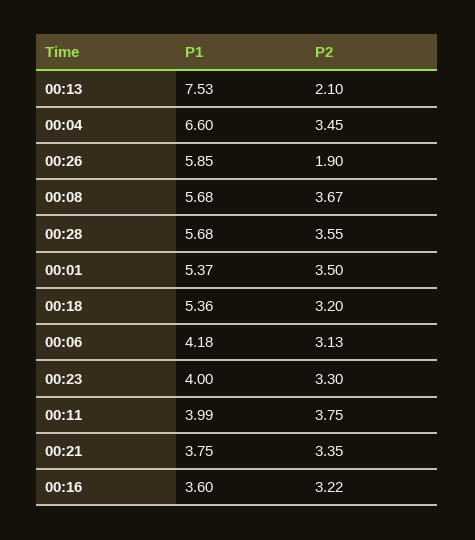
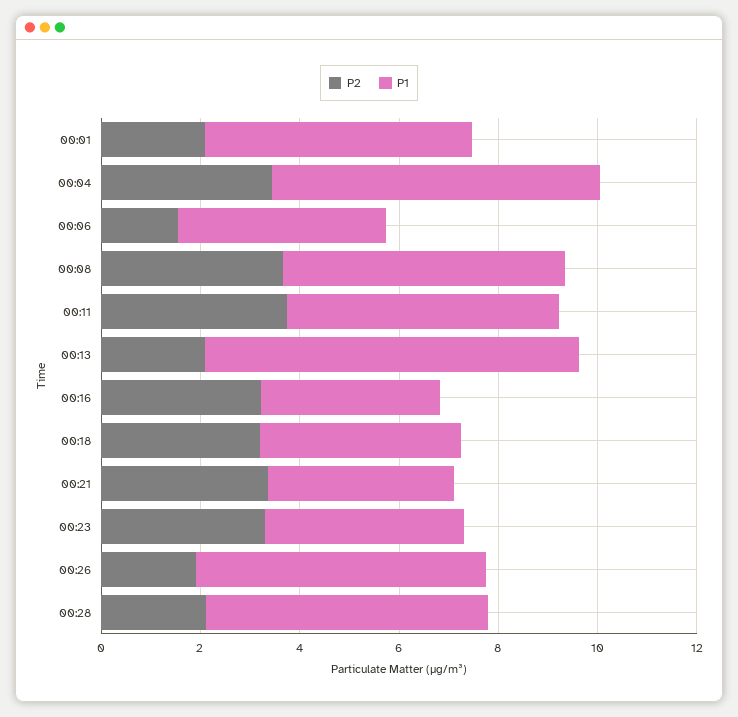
  {
    "P1": {
      "00:13": 7.53,
      "00:04": 6.6,
      "00:26": 5.85,
      "00:08": 5.68,
      "00:28": 5.68,
      "00:01": 5.37,
-     "00:18": 5.36,
+     "00:18": 4,
      "00:06": 4.18,
      "00:23": 4,
-     "00:11": 3.99,
+     "00:11": 5.5,
      "00:21": 3.75,
      "00:16": 3.6
    },
    "P2": {
      "00:13": 2.1,
      "00:04": 3.45,
      "00:26": 1.9,
      "00:08": 3.67,
-     "00:28": 3.55,
+     "00:28": 2,
-     "00:01": 3.5,
+     "00:01": 2,
      "00:18": 3.2,
-     "00:06": 3.13,
+     "00:06": 1.5,
      "00:23": 3.3,
      "00:11": 3.75,
      "00:21": 3.35,
      "00:16": 3.22
    }
  }

